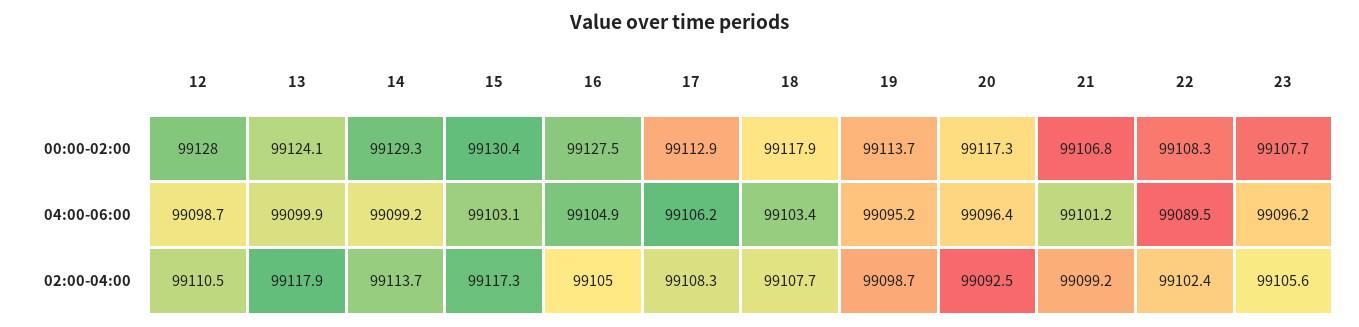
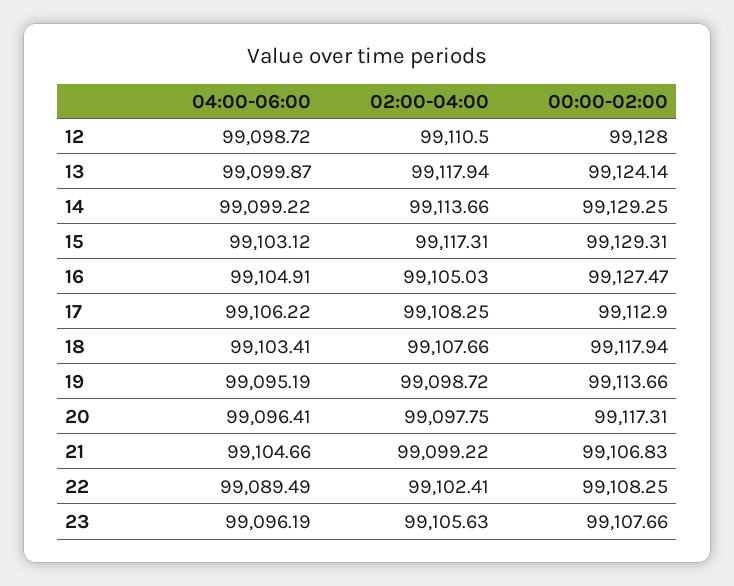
  {
    "12": {
      "00:00-02:00": 99128,
      "04:00-06:00": 99098.72,
      "02:00-04:00": 99110.5
    },
    "13": {
      "00:00-02:00": 99124.14,
      "04:00-06:00": 99099.87,
      "02:00-04:00": 99117.94
    },
    "14": {
      "00:00-02:00": 99129.25,
      "04:00-06:00": 99099.22,
      "02:00-04:00": 99113.66
    },
    "15": {
-     "00:00-02:00": 99130.4,
+     "00:00-02:00": 99129.31,
      "04:00-06:00": 99103.12,
      "02:00-04:00": 99117.31
    },
    "16": {
      "00:00-02:00": 99127.47,
      "04:00-06:00": 99104.91,
      "02:00-04:00": 99105.03
    },
    "17": {
      "00:00-02:00": 99112.9,
      "04:00-06:00": 99106.22,
      "02:00-04:00": 99108.25
    },
    "18": {
      "00:00-02:00": 99117.94,
      "04:00-06:00": 99103.41,
      "02:00-04:00": 99107.66
    },
    "19": {
      "00:00-02:00": 99113.66,
      "04:00-06:00": 99095.19,
      "02:00-04:00": 99098.72
    },
    "20": {
      "00:00-02:00": 99117.31,
      "04:00-06:00": 99096.41,
-     "02:00-04:00": 99092.5
+     "02:00-04:00": 99097.75
    },
    "21": {
      "00:00-02:00": 99106.83,
-     "04:00-06:00": 99101.2,
+     "04:00-06:00": 99104.66,
      "02:00-04:00": 99099.22
    },
    "22": {
      "00:00-02:00": 99108.25,
      "04:00-06:00": 99089.49,
      "02:00-04:00": 99102.41
    },
    "23": {
      "00:00-02:00": 99107.66,
      "04:00-06:00": 99096.19,
      "02:00-04:00": 99105.63
    }
  }

